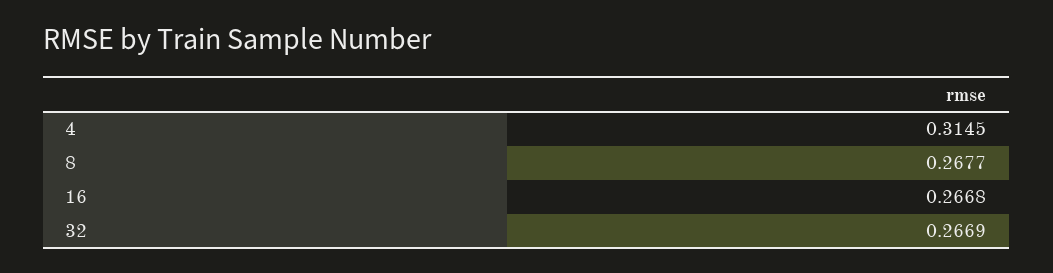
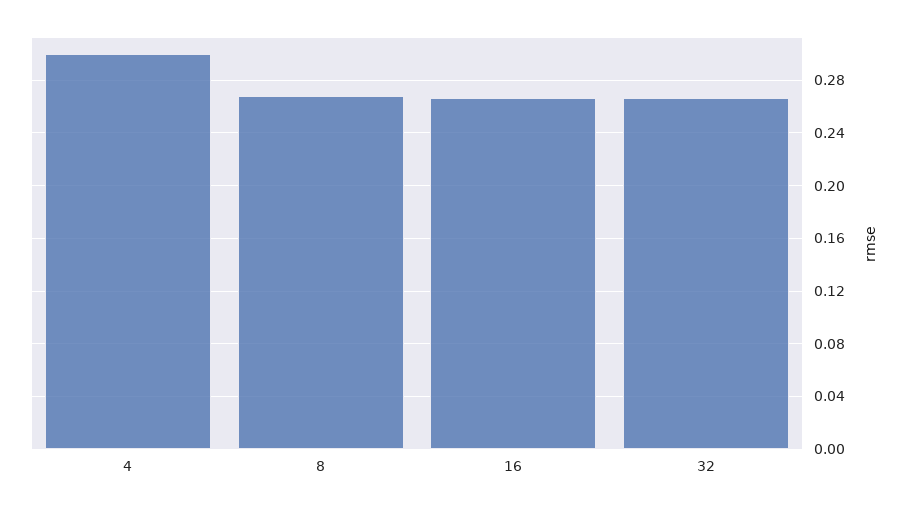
  {
-   "4": 0.3145,
+   "4": 0.3,
    "8": 0.2677,
    "16": 0.2668,
    "32": 0.2669
  }

